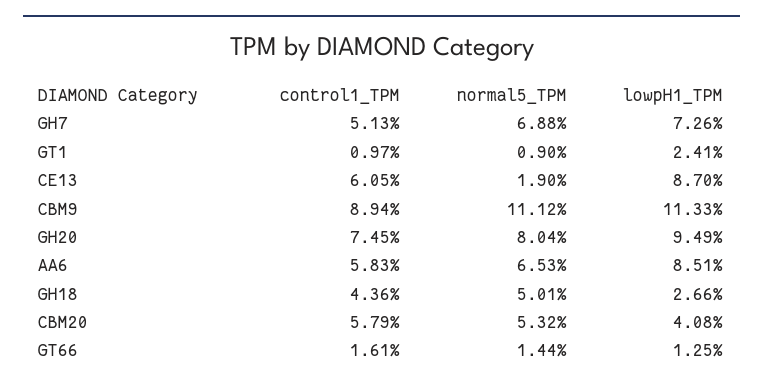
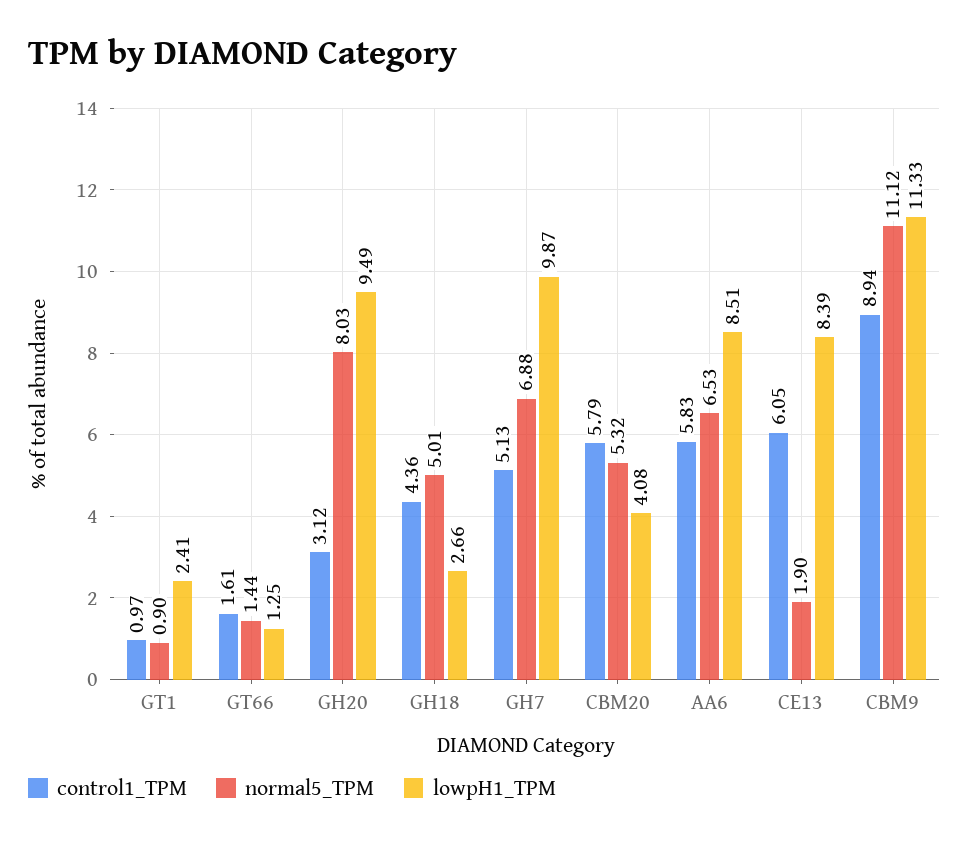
  {
    "control1_TPM": {
      "GH7": 5.13,
      "GT1": 0.97,
      "CE13": 6.05,
      "CBM9": 8.94,
-     "GH20": 7.45,
+     "GH20": 3.12,
      "AA6": 5.83,
      "GH18": 4.36,
      "CBM20": 5.79,
      "GT66": 1.61
    },
    "normal5_TPM": {
      "GH7": 6.88,
      "GT1": 0.9,
      "CE13": 1.9,
      "CBM9": 11.12,
-     "GH20": 8.04,
+     "GH20": 8.03,
      "AA6": 6.53,
      "GH18": 5.01,
      "CBM20": 5.32,
      "GT66": 1.44
    },
    "lowpH1_TPM": {
-     "GH7": 7.26,
+     "GH7": 9.87,
      "GT1": 2.41,
-     "CE13": 8.7,
+     "CE13": 8.39,
      "CBM9": 11.33,
      "GH20": 9.49,
      "AA6": 8.51,
      "GH18": 2.66,
      "CBM20": 4.08,
      "GT66": 1.25
    }
  }

